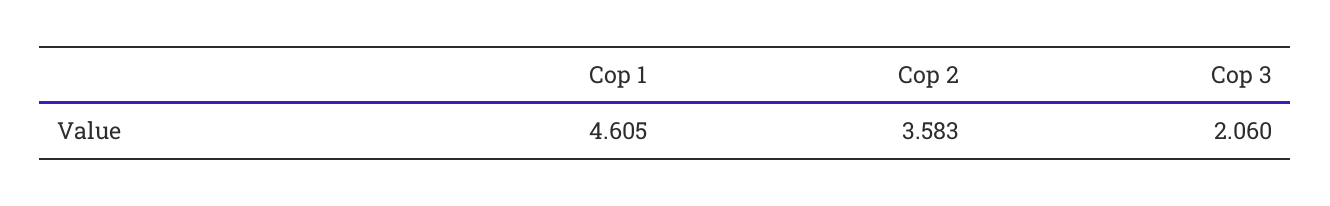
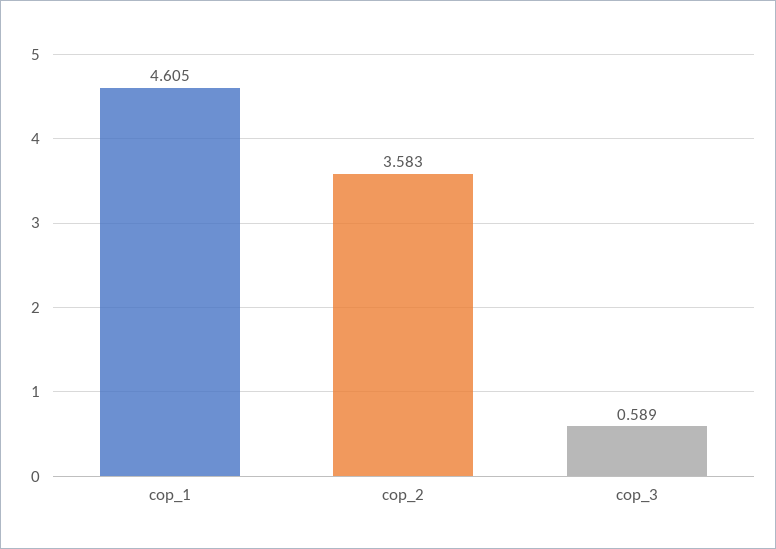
  {
    "Cop 1": 4.605,
    "Cop 2": 3.583,
-   "Cop 3": 2.06
+   "Cop 3": 0.589
  }

